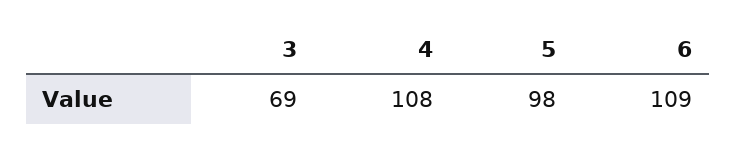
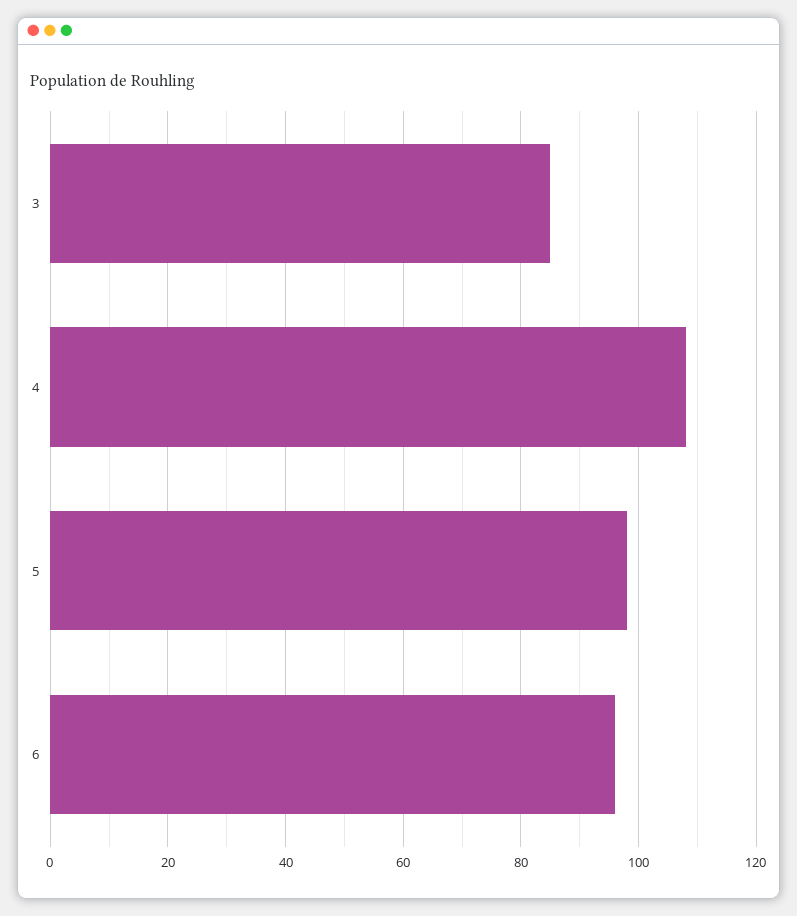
  {
-   "3": 69,
+   "3": 85,
    "4": 108,
    "5": 98,
-   "6": 109
+   "6": 95
  }

